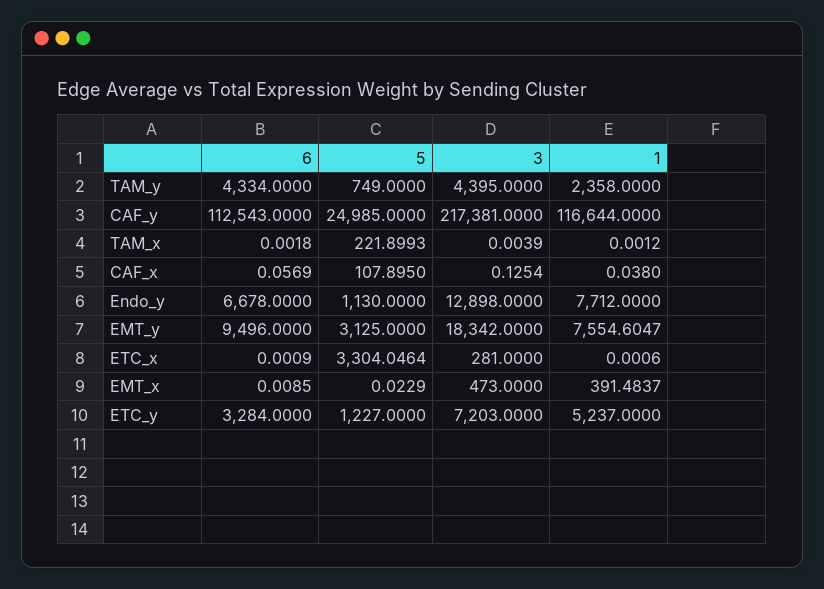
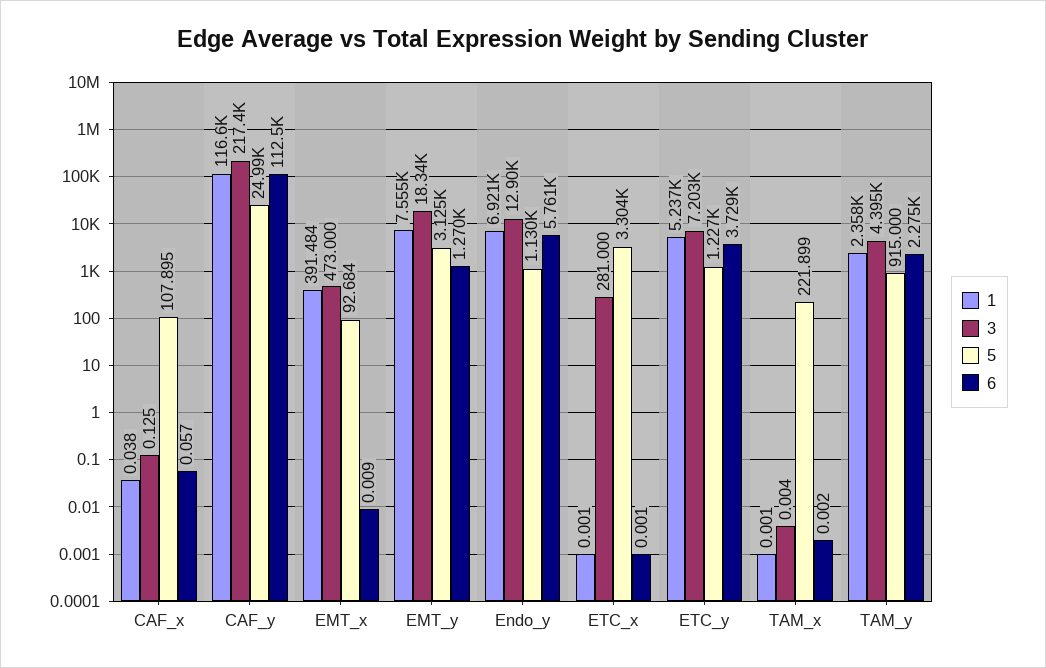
  {
    "6": {
-     "TAM_y": 4334,
+     "TAM_y": 2275,
      "CAF_y": 112543,
      "TAM_x": 0.0018,
      "CAF_x": 0.0569,
-     "Endo_y": 6678,
+     "Endo_y": 5761,
-     "EMT_y": 9496,
+     "EMT_y": 1270,
      "ETC_x": 0.0009,
      "EMT_x": 0.0085,
-     "ETC_y": 3284
+     "ETC_y": 3729
    },
    "5": {
-     "TAM_y": 749,
+     "TAM_y": 915,
      "CAF_y": 24985,
      "TAM_x": 221.8993,
      "CAF_x": 107.895,
      "Endo_y": 1130,
      "EMT_y": 3125,
      "ETC_x": 3304.0464,
-     "EMT_x": 0.0229,
+     "EMT_x": 92.684,
      "ETC_y": 1227
    },
    "3": {
      "TAM_y": 4395,
      "CAF_y": 217381,
      "TAM_x": 0.0039,
      "CAF_x": 0.1254,
      "Endo_y": 12898,
      "EMT_y": 18342,
      "ETC_x": 281,
      "EMT_x": 473,
      "ETC_y": 7203
    },
    "1": {
      "TAM_y": 2358,
      "CAF_y": 116644,
      "TAM_x": 0.0012,
      "CAF_x": 0.038,
-     "Endo_y": 7712,
+     "Endo_y": 6921,
      "EMT_y": 7554.6047,
      "ETC_x": 0.0006,
      "EMT_x": 391.4837,
      "ETC_y": 5237
    }
  }

